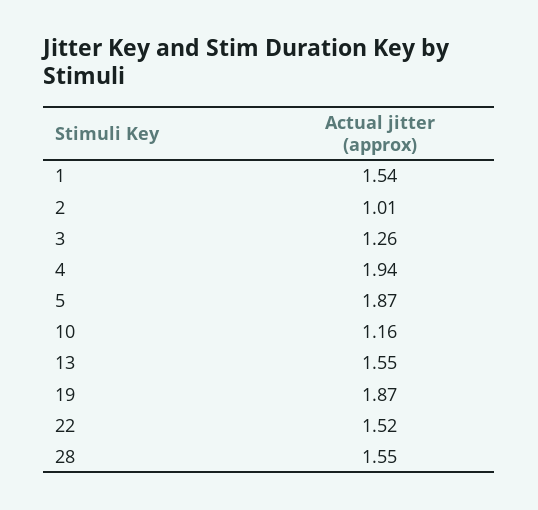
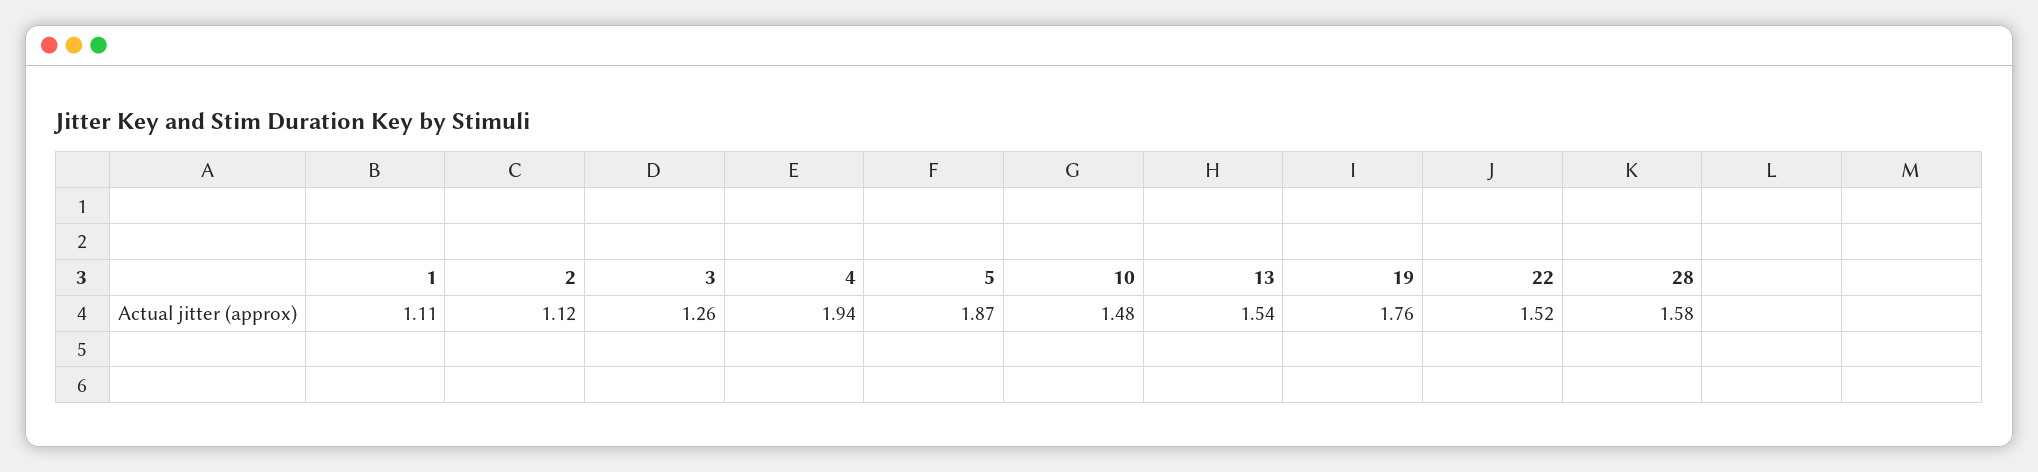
  {
-   "1": 1.54,
+   "1": 1.11,
-   "2": 1.01,
+   "2": 1.12,
    "3": 1.26,
    "4": 1.94,
    "5": 1.87,
-   "10": 1.16,
+   "10": 1.48,
-   "13": 1.55,
+   "13": 1.54,
-   "19": 1.87,
+   "19": 1.76,
    "22": 1.52,
-   "28": 1.55
+   "28": 1.58
  }

